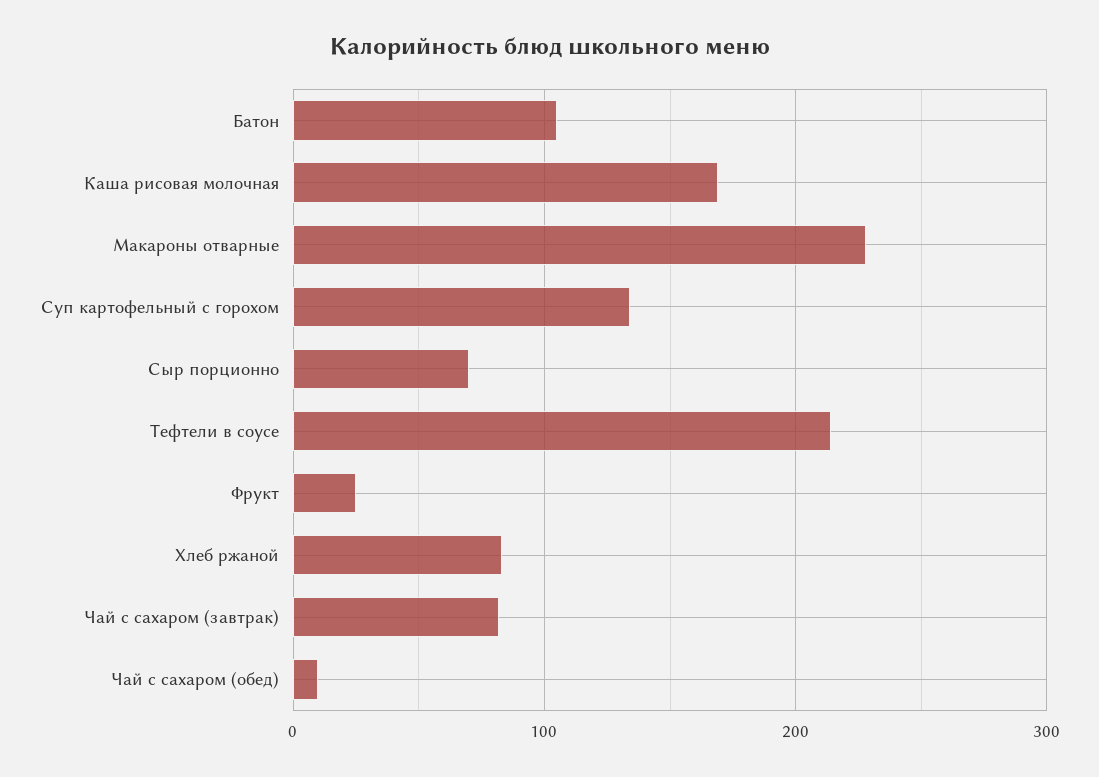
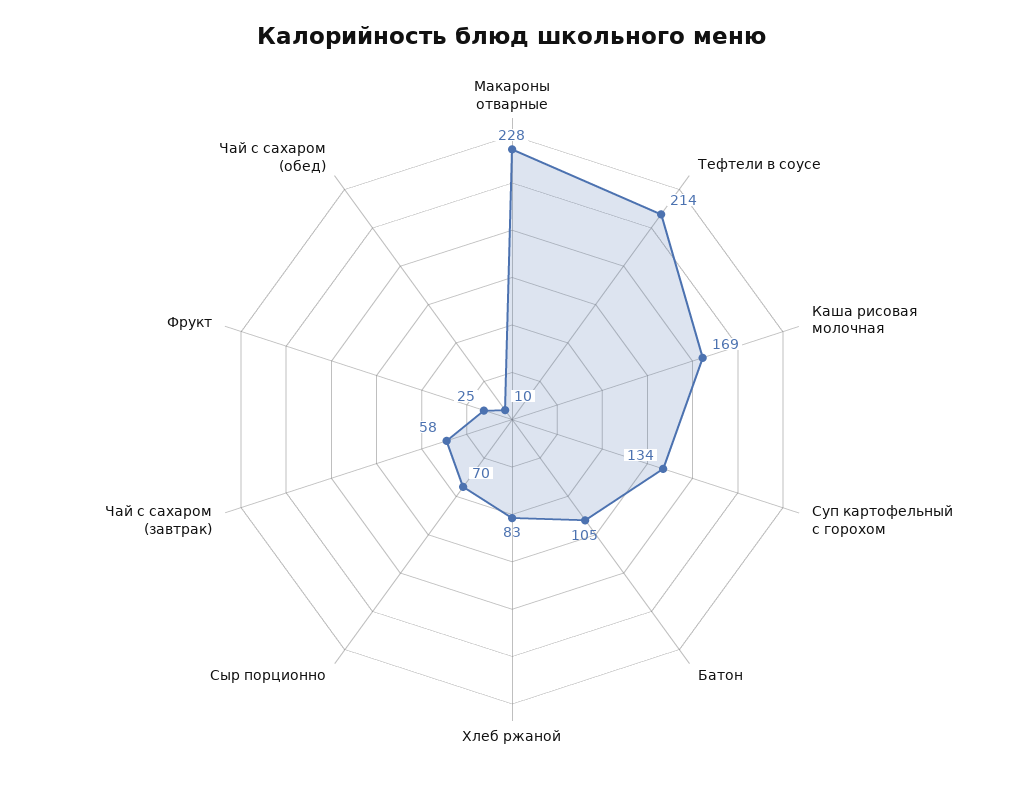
  {
    "Батон": 105,
    "Каша рисовая молочная": 169,
    "Макароны отварные": 228,
    "Суп картофельный с горохом": 134,
    "Сыр порционно": 70,
    "Тефтели в соусе": 214,
    "Фрукт": 25,
    "Хлеб ржаной": 83,
-   "Чай с сахаром (завтрак)": 80,
+   "Чай с сахаром (завтрак)": 58,
    "Чай с сахаром (обед)": 10
  }

